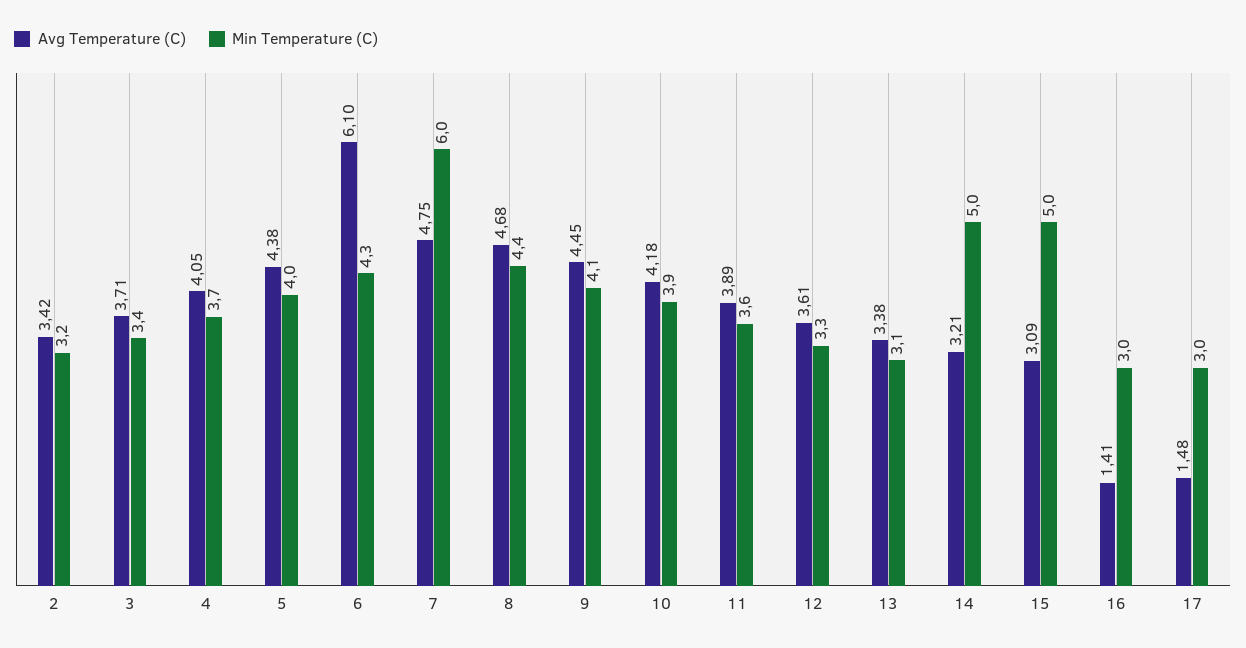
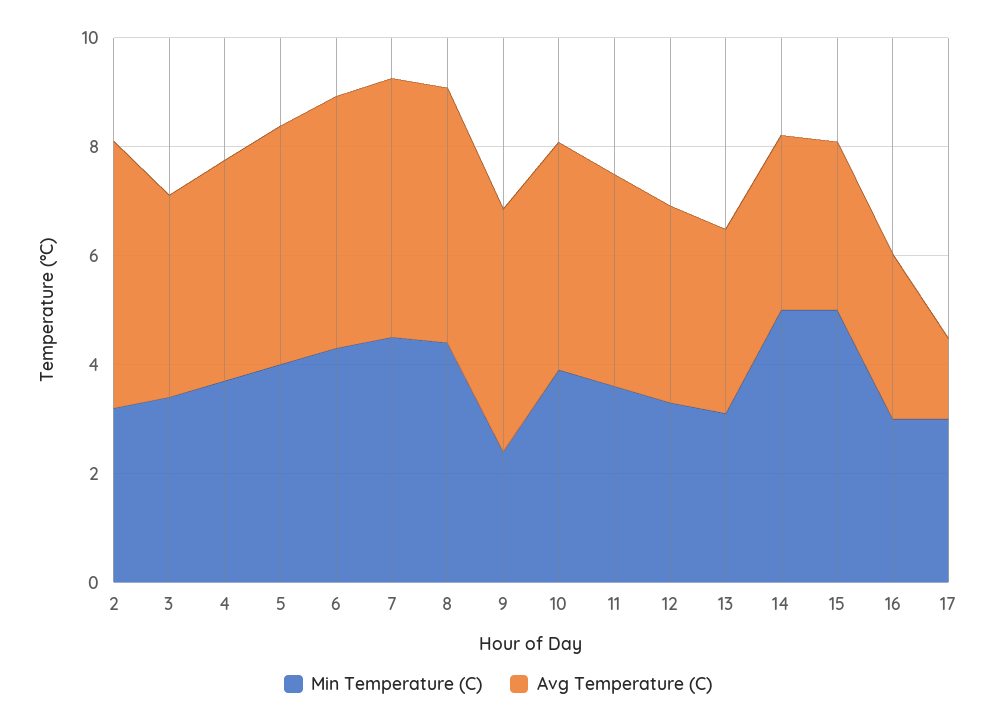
  {
    "Avg Temperature (C)": {
-     "2": 3.42,
+     "2": 5,
      "3": 3.71,
      "4": 4.05,
      "5": 4.38,
-     "6": 6.1,
+     "6": 4.5,
      "7": 4.75,
      "8": 4.68,
      "9": 4.45,
      "10": 4.18,
      "11": 3.89,
      "12": 3.61,
      "13": 3.38,
      "14": 3.21,
      "15": 3.09,
-     "16": 1.41,
+     "16": 3,
      "17": 1.48
    },
    "Min Temperature (C)": {
      "2": 3.2,
      "3": 3.4,
      "4": 3.7,
      "5": 4,
      "6": 4.3,
-     "7": 6,
+     "7": 4.5,
      "8": 4.4,
-     "9": 4.1,
+     "9": 2.5,
      "10": 3.9,
      "11": 3.6,
      "12": 3.3,
      "13": 3.1,
      "14": 5,
      "15": 5,
      "16": 3,
      "17": 3
    }
  }

